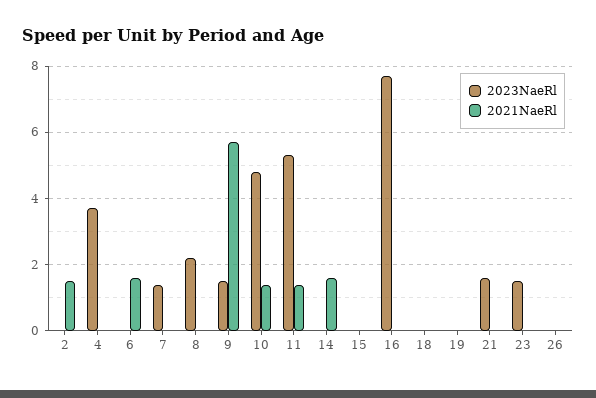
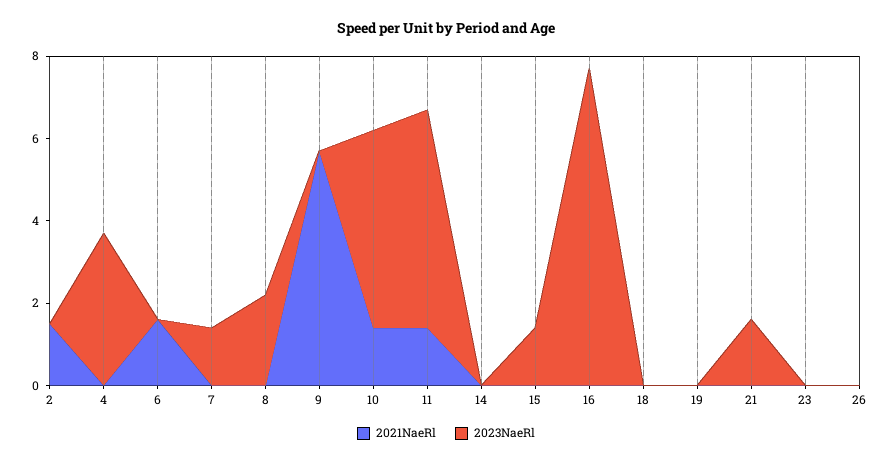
  {
    "2023NaeRl": {
      "2": 0,
      "4": 3.5,
      "6": 0,
      "7": 1.5,
      "8": 2,
-     "9": 1.5,
+     "9": 0,
      "10": 5,
      "11": 5.5,
      "14": 0,
-     "15": 0,
+     "15": 1.5,
      "16": 7.5,
      "18": 0,
      "19": 0,
      "21": 1.5,
-     "23": 1.5,
+     "23": 0,
      "26": 0
    },
    "2021NaeRl": {
      "2": 1.5,
      "4": 0,
      "6": 1.5,
      "7": 0,
      "8": 0,
      "9": 5.5,
      "10": 1.5,
      "11": 1.5,
-     "14": 1.5,
+     "14": 0,
      "15": 0,
      "16": 0,
      "18": 0,
      "19": 0,
      "21": 0,
      "23": 0,
      "26": 0
    }
  }

